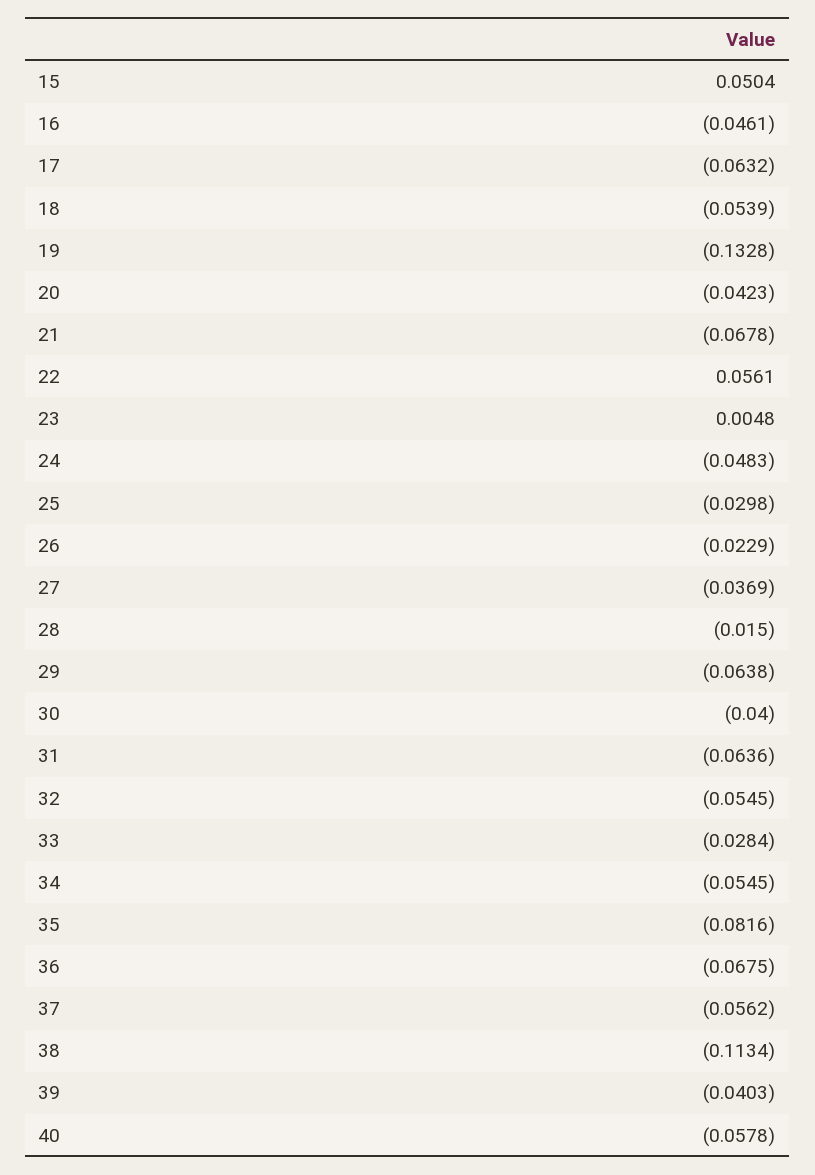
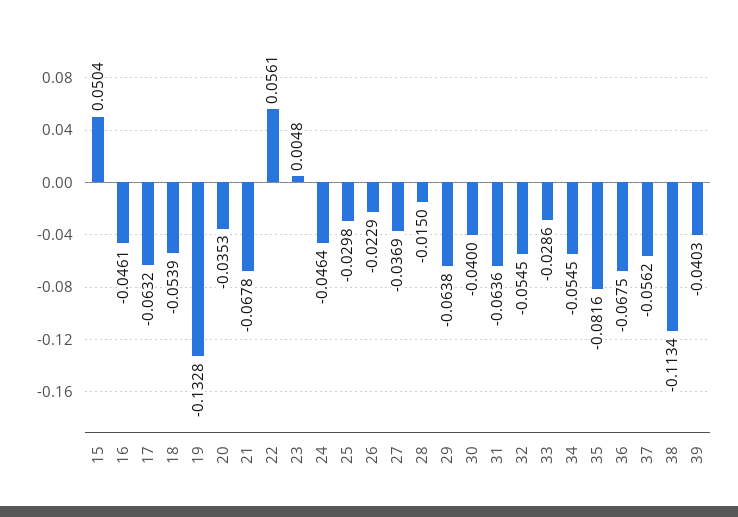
  {
    "15": 0.0504,
    "16": -0.0461,
    "17": -0.0632,
    "18": -0.0539,
    "19": -0.1328,
-   "20": -0.0423,
+   "20": -0.0353,
    "21": -0.0678,
    "22": 0.0561,
    "23": 0.0048,
-   "24": -0.0483,
+   "24": -0.0464,
    "25": -0.0298,
    "26": -0.0229,
    "27": -0.0369,
    "28": -0.015,
    "29": -0.0638,
    "30": -0.04,
    "31": -0.0636,
    "32": -0.0545,
-   "33": -0.0284,
+   "33": -0.0286,
    "34": -0.0545,
    "35": -0.0816,
    "36": -0.0675,
    "37": -0.0562,
    "38": -0.1134,
-   "39": -0.0403,
+   "39": -0.0403
-   "40": -0.0578
  }

